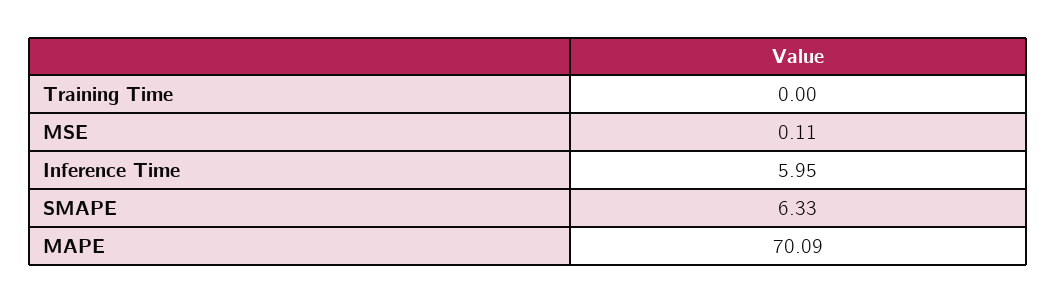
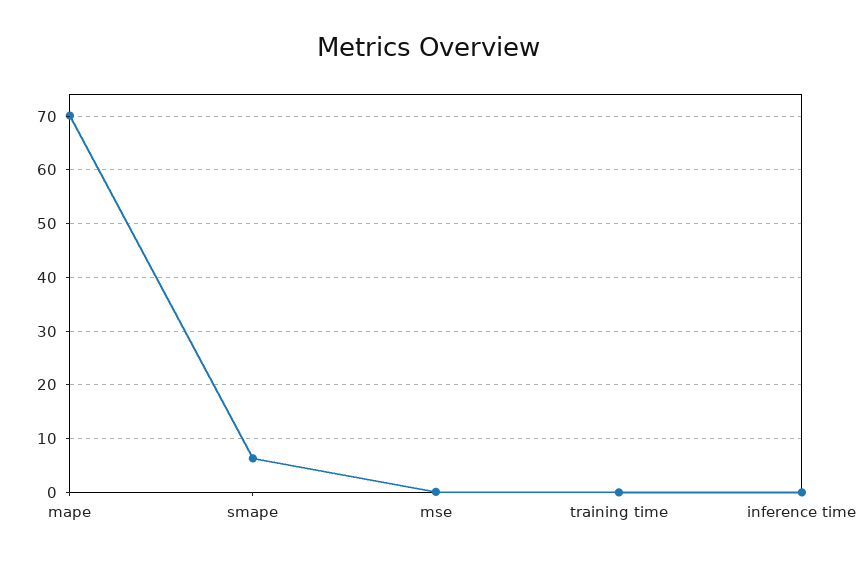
  {
    "Training Time": 0,
    "MSE": 0.11,
-   "Inference Time": 5.95,
+   "Inference Time": 0,
    "SMAPE": 6.33,
    "MAPE": 70.09
  }

